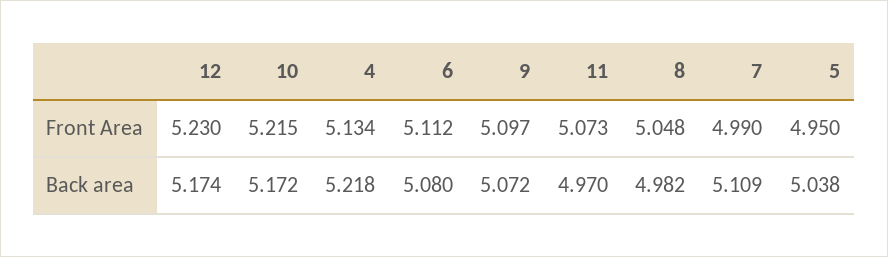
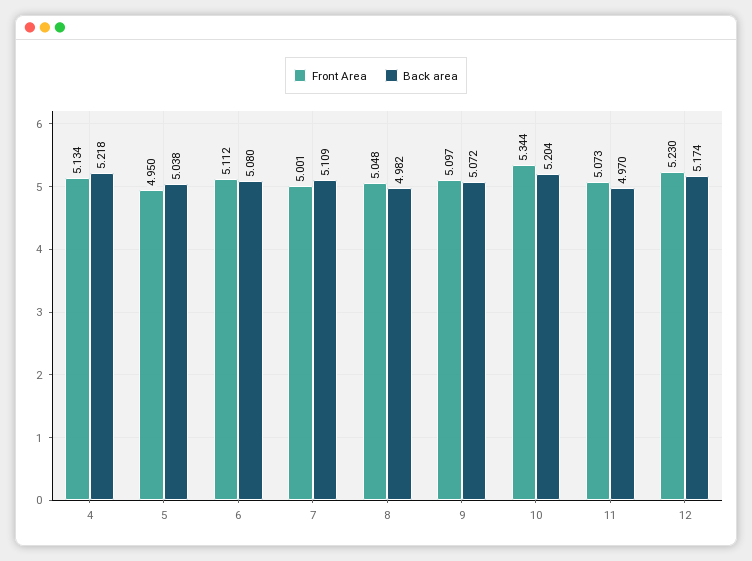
  {
    "Front Area": {
      "12": 5.23,
-     "10": 5.215,
+     "10": 5.344,
      "4": 5.134,
      "6": 5.112,
      "9": 5.097,
      "11": 5.073,
      "8": 5.048,
-     "7": 4.99,
+     "7": 5.001,
      "5": 4.95
    },
    "Back area": {
      "12": 5.174,
-     "10": 5.172,
+     "10": 5.204,
      "4": 5.218,
      "6": 5.08,
      "9": 5.072,
      "11": 4.97,
      "8": 4.982,
      "7": 5.109,
      "5": 5.038
    }
  }

